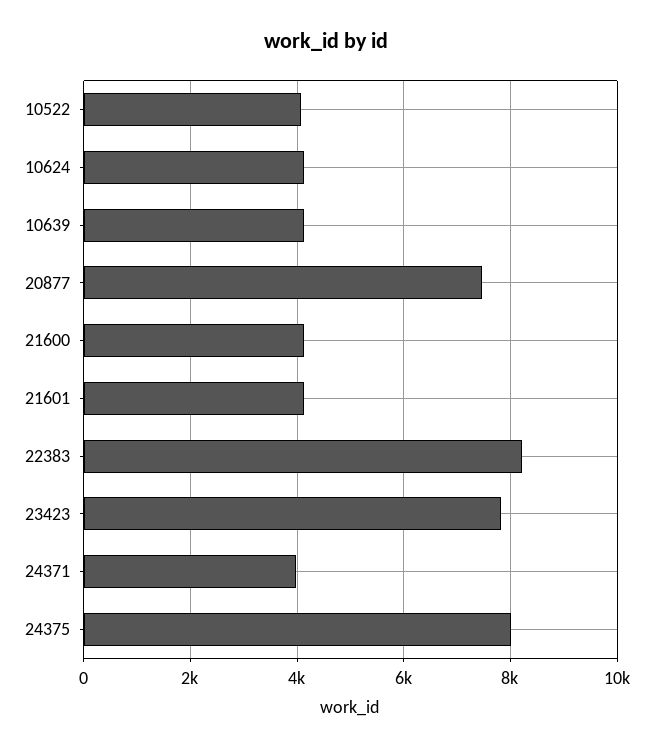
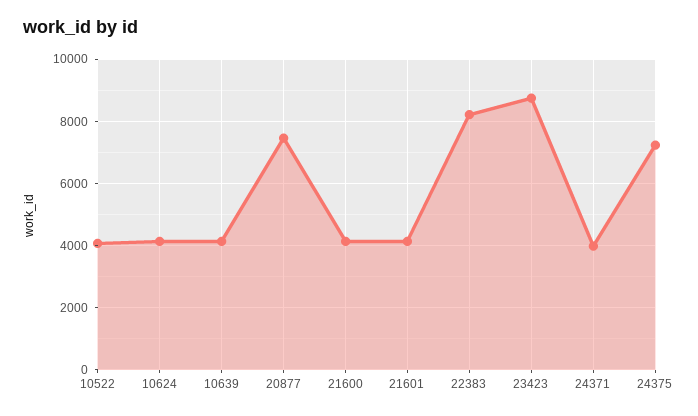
  {
    "10522": 4000,
    "10624": 4200,
    "10639": 4200,
    "20877": 7400,
    "21600": 4200,
    "21601": 4200,
    "22383": 8200,
-   "23423": 7800,
+   "23423": 8800,
    "24371": 4000,
-   "24375": 8000
+   "24375": 7200
  }

